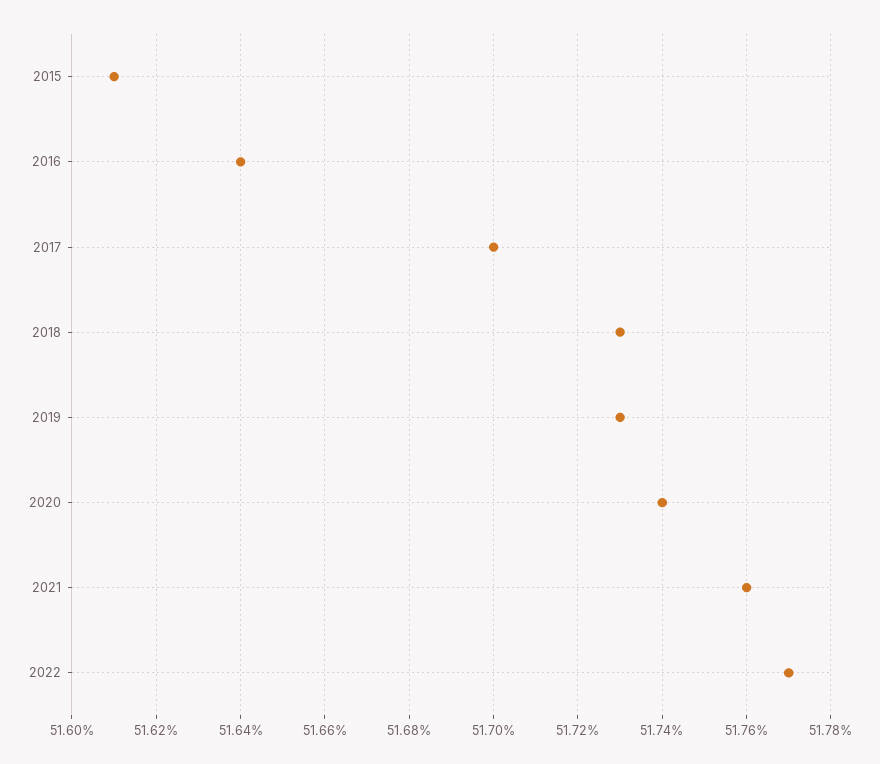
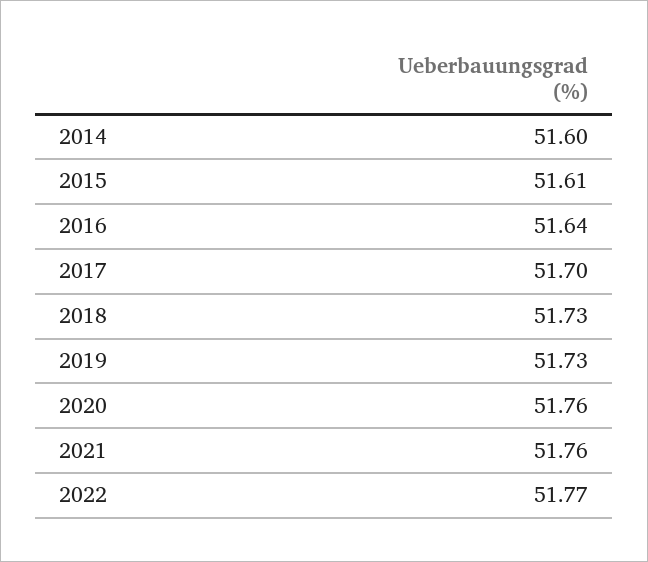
  {
    "2015": 51.61,
    "2016": 51.64,
    "2017": 51.7,
    "2018": 51.73,
    "2019": 51.73,
-   "2020": 51.74,
+   "2020": 51.76,
    "2021": 51.76,
-   "2022": 51.77
+   "2022": 51.77,
+   "2014": 51.6
  }

